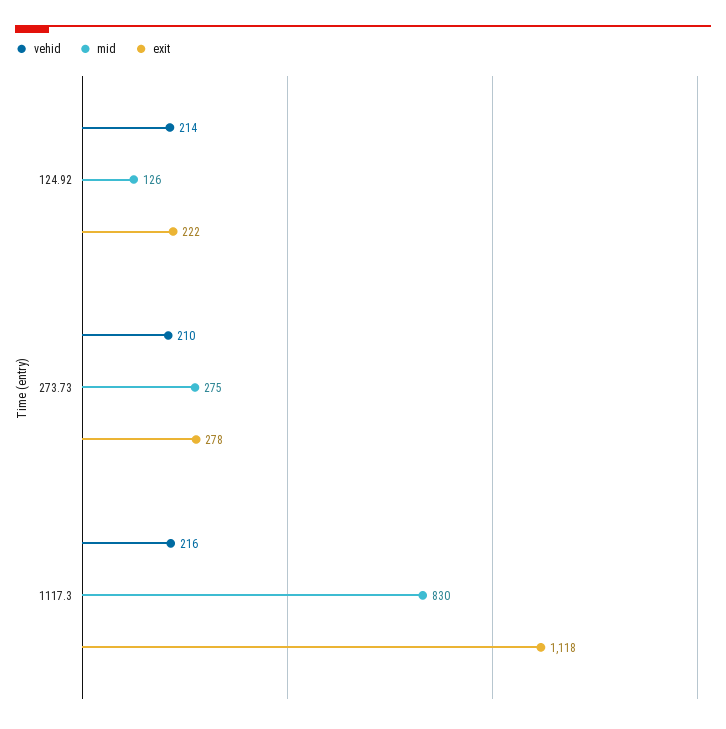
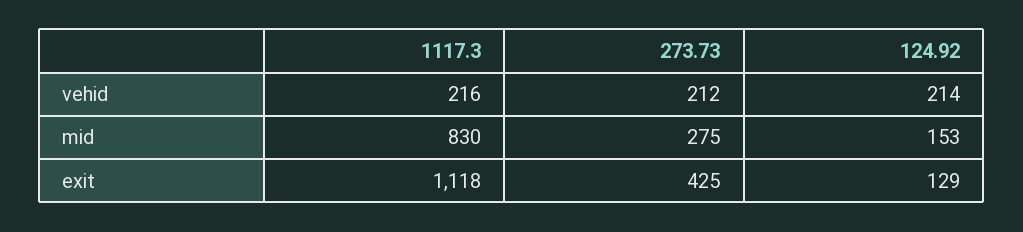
  {
    "vehid": {
      "124.92": 214,
-     "273.73": 210,
+     "273.73": 212,
      "1117.3": 216
    },
    "mid": {
-     "124.92": 126,
+     "124.92": 153,
      "273.73": 275,
      "1117.3": 830
    },
    "exit": {
-     "124.92": 222,
+     "124.92": 129,
-     "273.73": 278,
+     "273.73": 425,
      "1117.3": 1118
    }
  }

